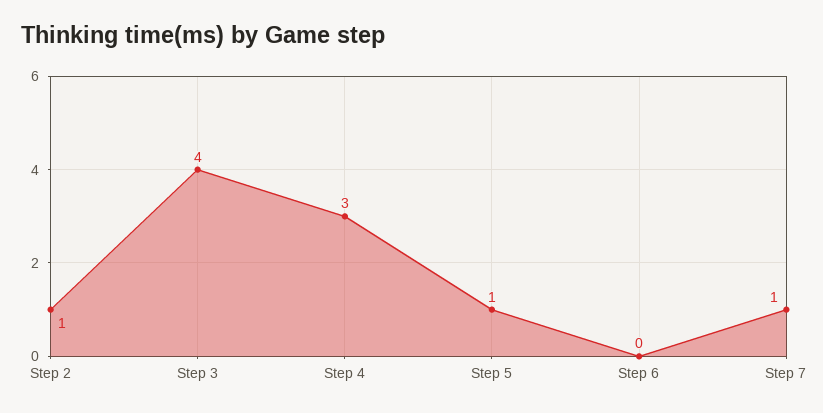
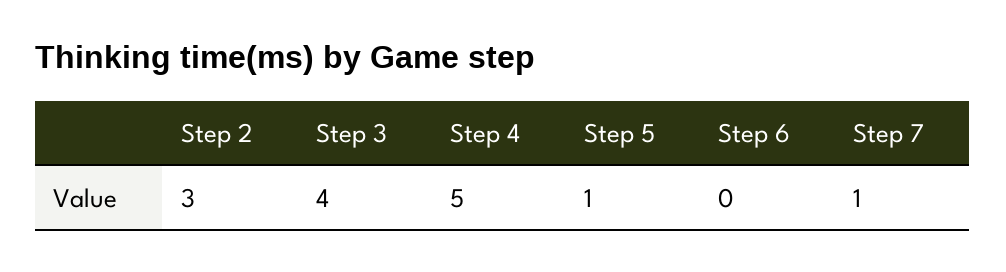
  {
-   "Step 2": 1,
+   "Step 2": 3,
    "Step 3": 4,
-   "Step 4": 3,
+   "Step 4": 5,
    "Step 5": 1,
    "Step 6": 0,
    "Step 7": 1
  }

